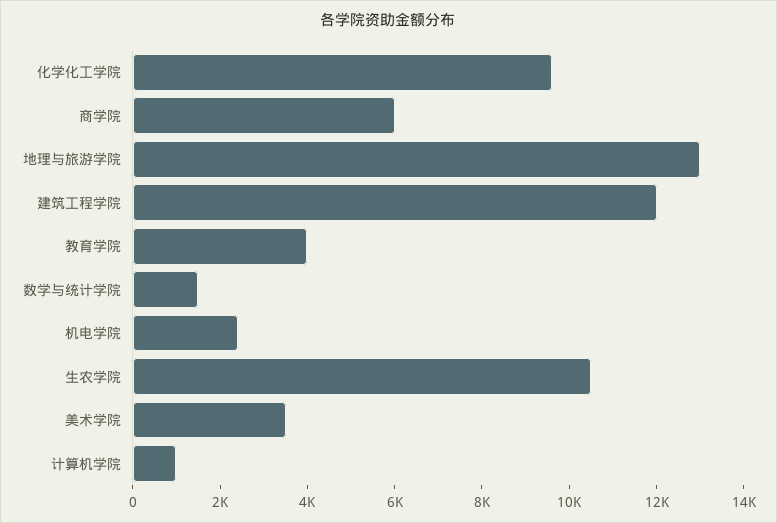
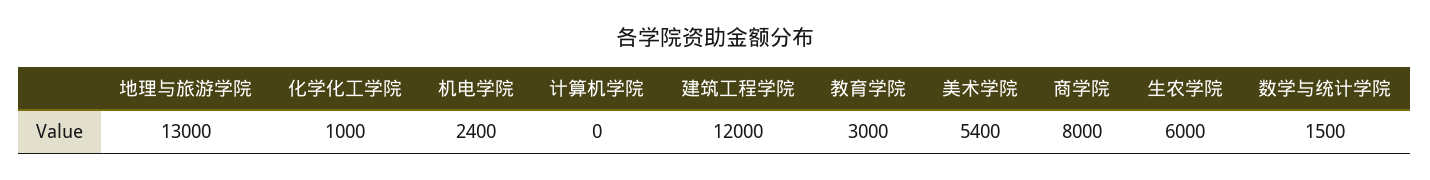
  {
-   "化学化工学院": 9500,
+   "化学化工学院": 1000,
-   "商学院": 6000,
+   "商学院": 8000,
    "地理与旅游学院": 13000,
    "建筑工程学院": 12000,
-   "教育学院": 4000,
+   "教育学院": 3000,
    "数学与统计学院": 1500,
    "机电学院": 2400,
-   "生农学院": 10500,
+   "生农学院": 6000,
-   "美术学院": 3500,
+   "美术学院": 5400,
-   "计算机学院": 1000
+   "计算机学院": 0
  }

